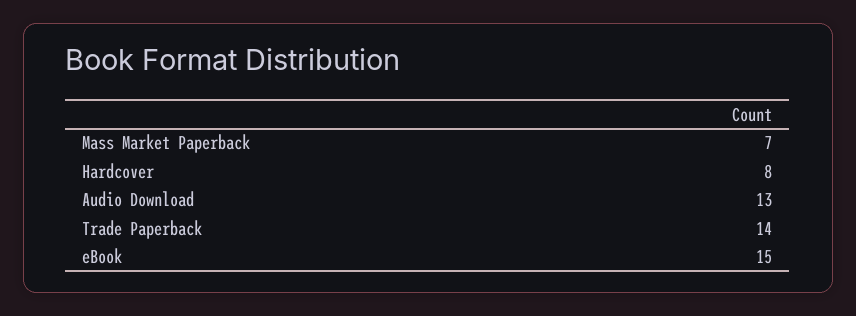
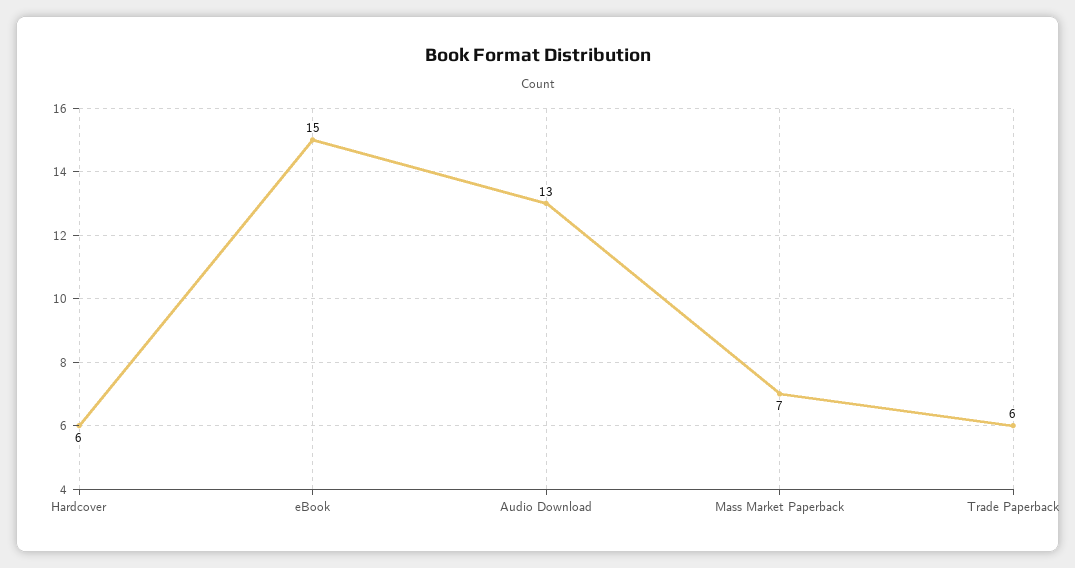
  {
    "Mass Market Paperback": 7,
-   "Hardcover": 8,
+   "Hardcover": 6,
    "Audio Download": 13,
-   "Trade Paperback": 14,
+   "Trade Paperback": 6,
    "eBook": 15
  }

